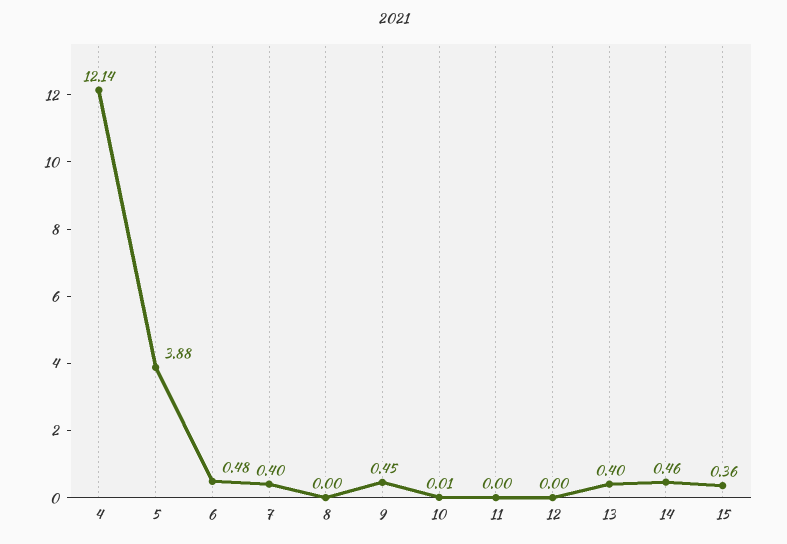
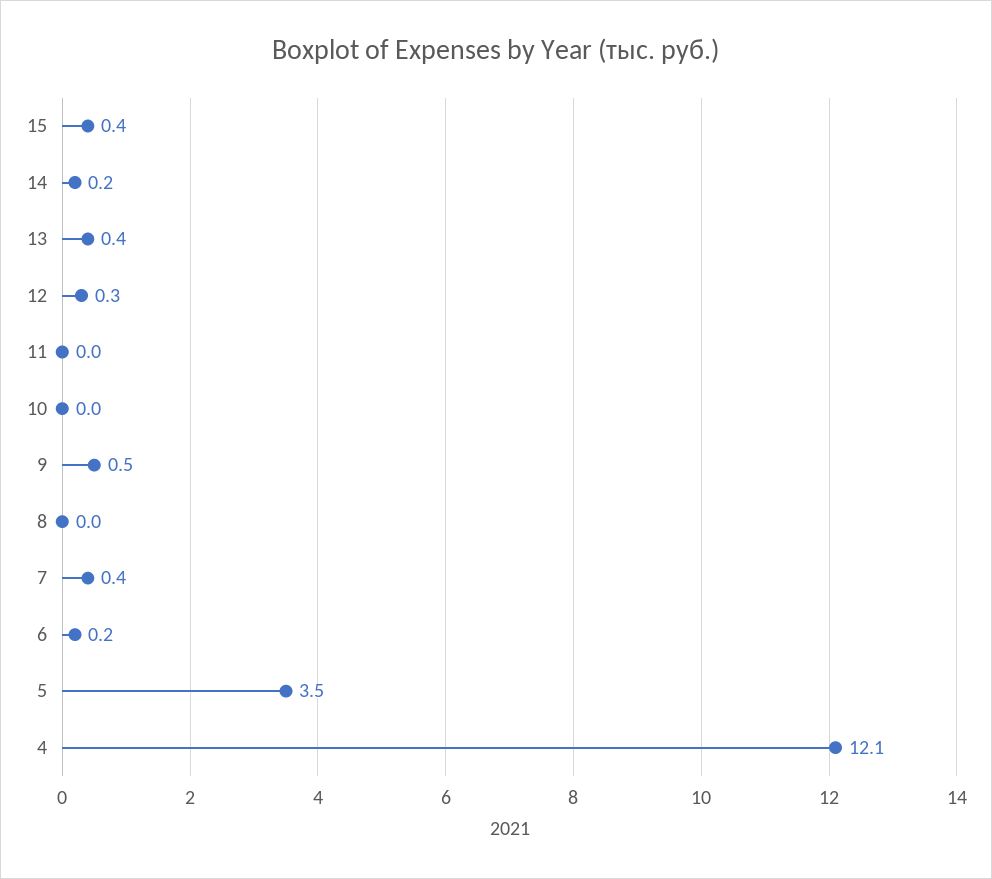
  {
    "4": 12.14,
-   "5": 3.88,
+   "5": 3.5,
-   "6": 0.48,
+   "6": 0.2,
    "7": 0.4,
    "8": 0,
    "9": 0.45,
    "10": 0.01,
    "11": 0,
-   "12": 0,
+   "12": 0.3,
    "13": 0.4,
-   "14": 0.46,
+   "14": 0.2,
    "15": 0.36
  }

